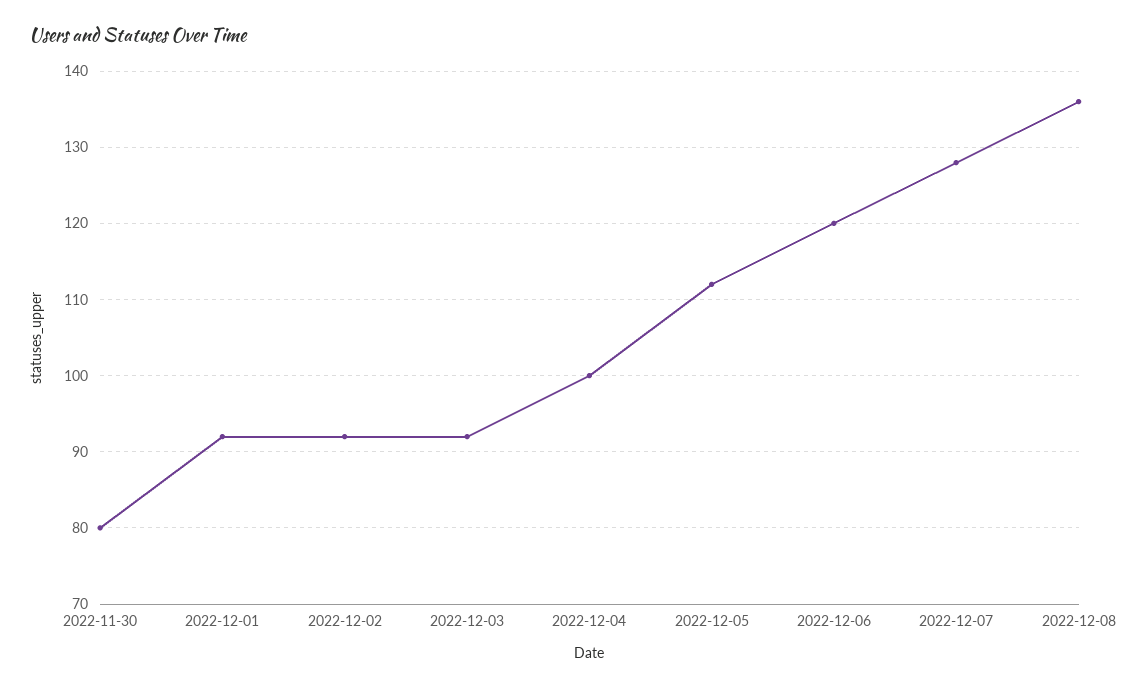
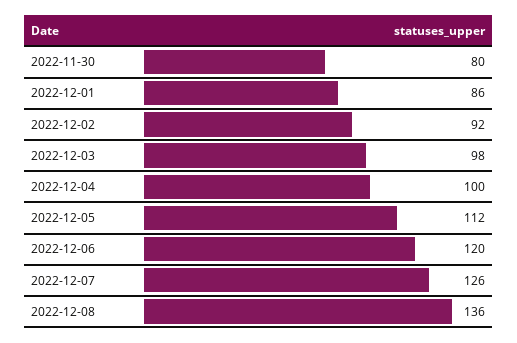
  {
    "2022-11-30": 80,
-   "2022-12-01": 92,
+   "2022-12-01": 86,
    "2022-12-02": 92,
-   "2022-12-03": 92,
+   "2022-12-03": 98,
    "2022-12-04": 100,
    "2022-12-05": 112,
    "2022-12-06": 120,
-   "2022-12-07": 128,
+   "2022-12-07": 126,
    "2022-12-08": 136
  }

